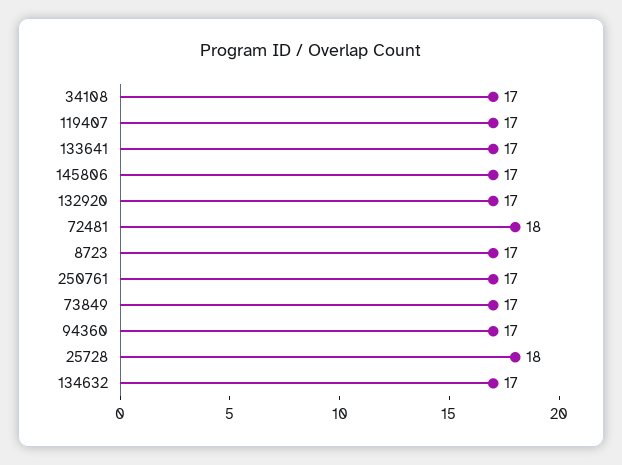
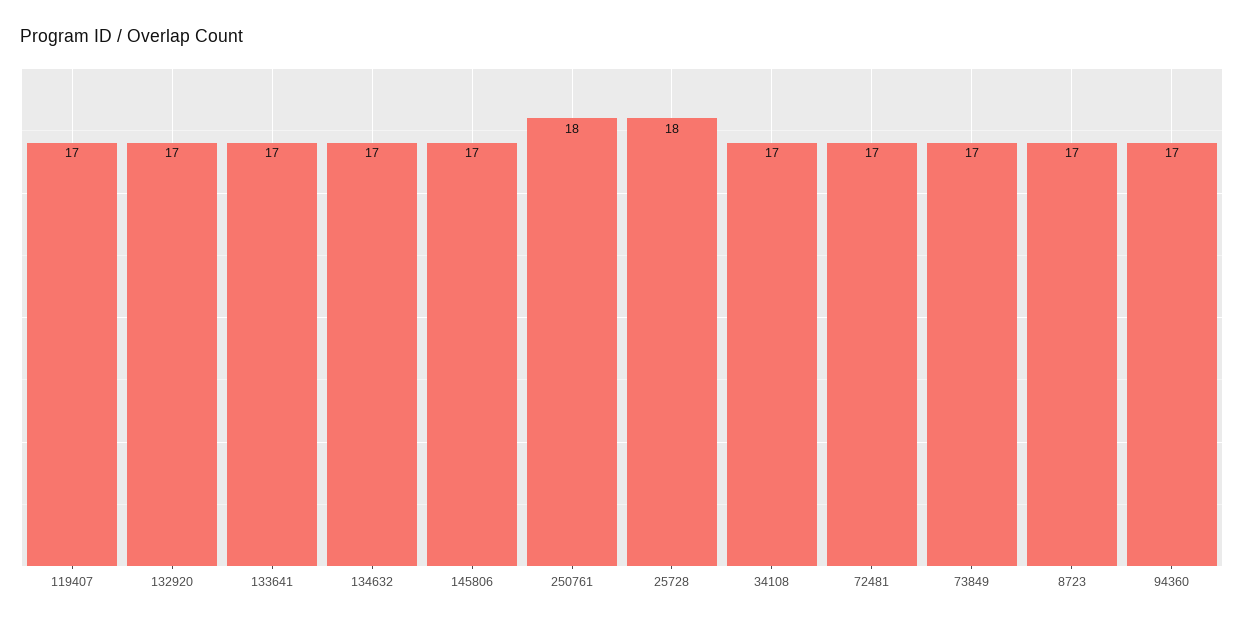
  {
    "34108": 17,
    "119407": 17,
    "133641": 17,
    "145806": 17,
    "132920": 17,
-   "72481": 18,
+   "72481": 17,
    "8723": 17,
-   "250761": 17,
+   "250761": 18,
    "73849": 17,
    "94360": 17,
    "25728": 18,
    "134632": 17
  }

